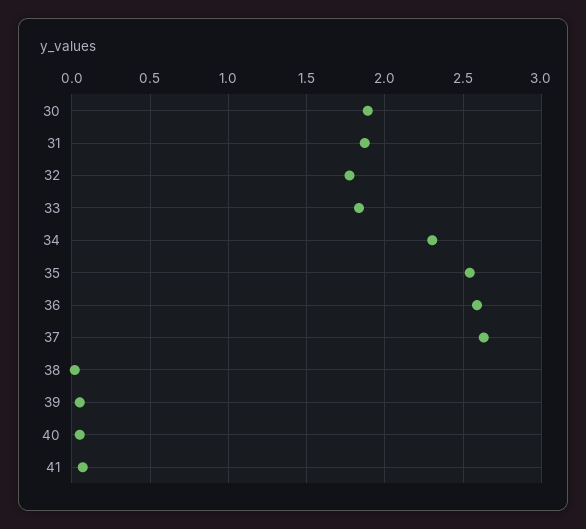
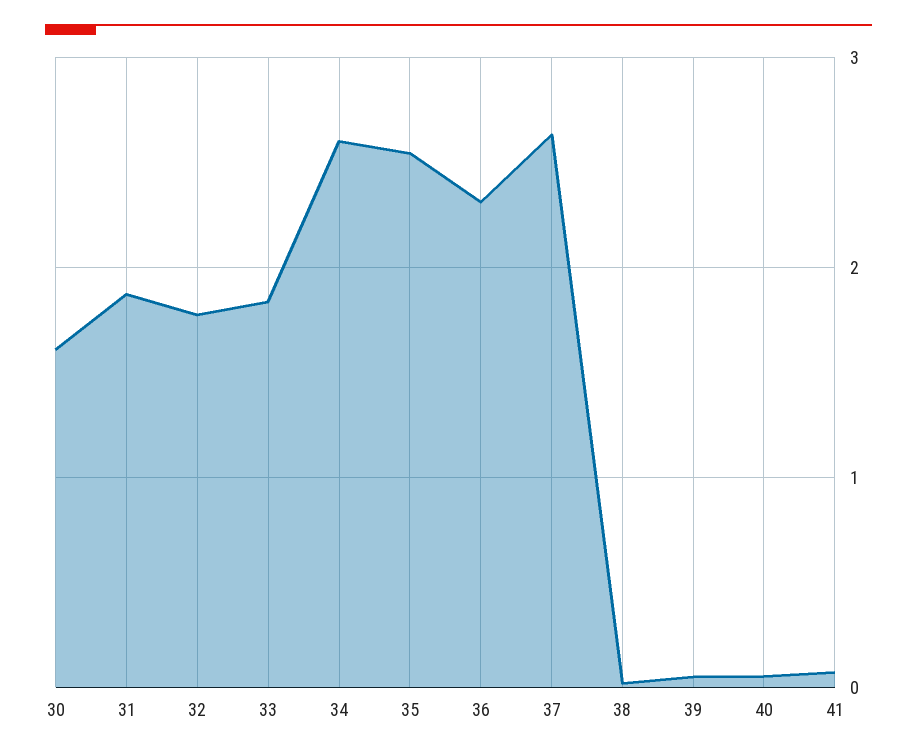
  {
-   "30": 1.9,
+   "30": 1.6,
    "31": 1.85,
    "32": 1.75,
    "33": 1.85,
-   "34": 2.3,
+   "34": 2.6,
    "35": 2.55,
-   "36": 2.6,
+   "36": 2.3,
    "37": 2.65,
    "38": 0,
    "39": 0.05,
    "40": 0.05,
    "41": 0.05
  }

